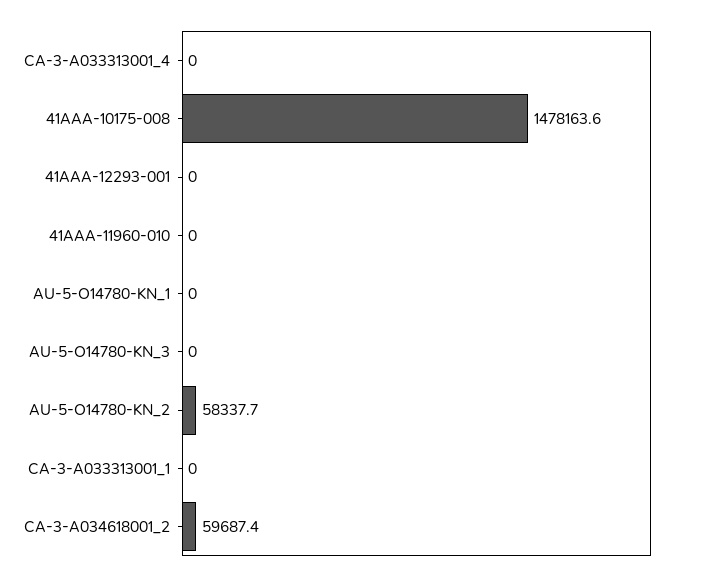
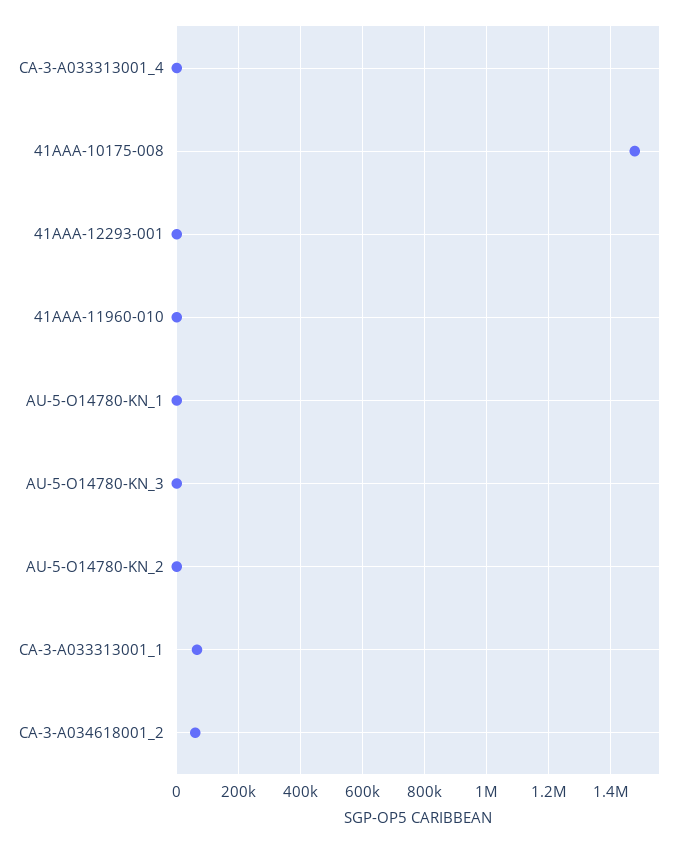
  {
    "CA-3-A033313001_4": 0,
    "41AAA-10175-008": 1478163.6,
    "41AAA-12293-001": 0,
    "41AAA-11960-010": 0,
    "AU-5-O14780-KN_1": 0,
    "AU-5-O14780-KN_3": 0,
-   "AU-5-O14780-KN_2": 58337.7,
+   "AU-5-O14780-KN_2": 0,
-   "CA-3-A033313001_1": 0,
+   "CA-3-A033313001_1": 60000,
    "CA-3-A034618001_2": 59687.4
  }

